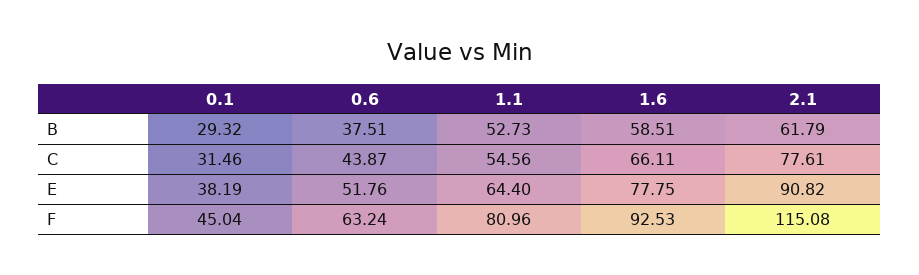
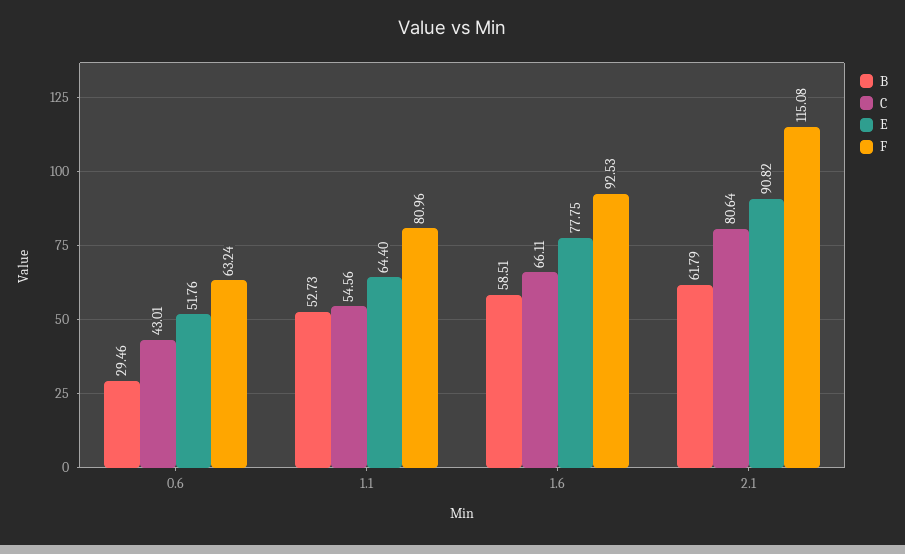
  {
    "B": {
-     "0.1": 29.32,
-     "0.6": 37.51,
+     "0.6": 29.46,
      "1.1": 52.73,
      "1.6": 58.51,
      "2.1": 61.79
    },
    "C": {
-     "0.1": 31.46,
-     "0.6": 43.87,
+     "0.6": 43.01,
      "1.1": 54.56,
      "1.6": 66.11,
-     "2.1": 77.61
+     "2.1": 80.64
    },
    "E": {
-     "0.1": 38.19,
      "0.6": 51.76,
      "1.1": 64.4,
      "1.6": 77.75,
      "2.1": 90.82
    },
    "F": {
-     "0.1": 45.04,
      "0.6": 63.24,
      "1.1": 80.96,
      "1.6": 92.53,
      "2.1": 115.08
    }
  }

